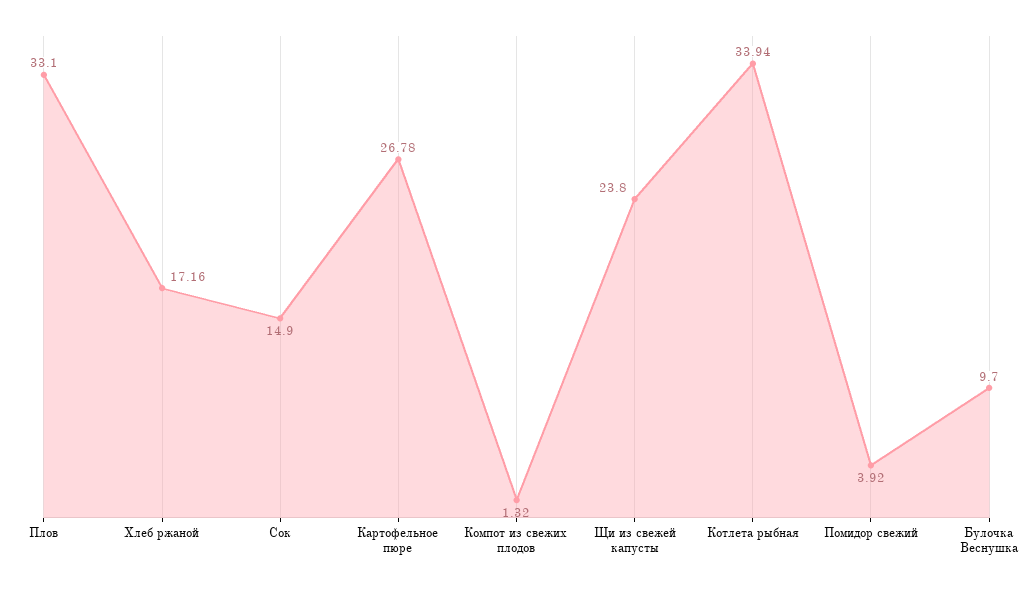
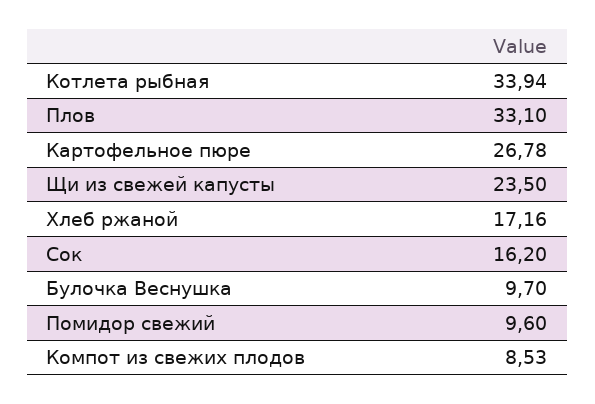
  {
    "Плов": 33.1,
    "Хлеб ржаной": 17.16,
-   "Сок": 14.9,
+   "Сок": 16.2,
    "Картофельное пюре": 26.78,
-   "Компот из свежих плодов": 1.32,
+   "Компот из свежих плодов": 8.53,
-   "Щи из свежей капусты": 23.8,
+   "Щи из свежей капусты": 23.5,
    "Котлета рыбная": 33.94,
-   "Помидор свежий": 3.92,
+   "Помидор свежий": 9.6,
    "Булочка Веснушка": 9.7
  }

